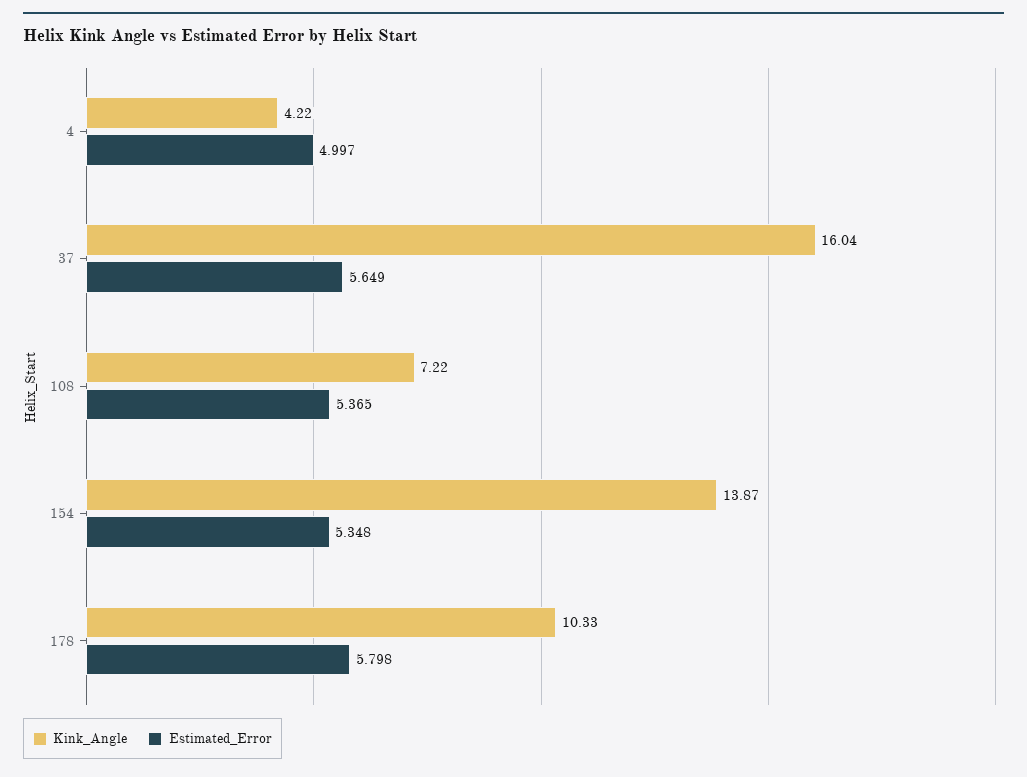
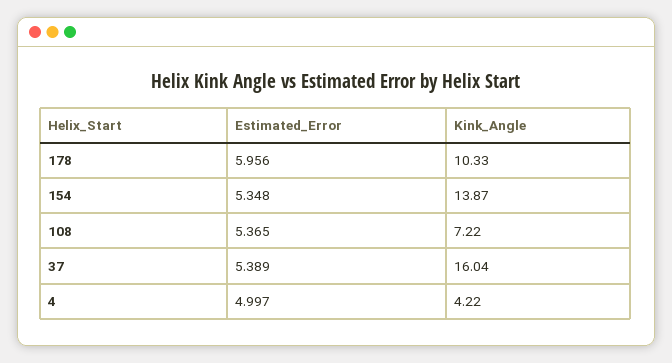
  {
    "Kink_Angle": {
      "4": 4.22,
      "37": 16.04,
      "108": 7.22,
      "154": 13.87,
      "178": 10.33
    },
    "Estimated_Error": {
      "4": 4.997,
-     "37": 5.649,
+     "37": 5.389,
      "108": 5.365,
      "154": 5.348,
-     "178": 5.798
+     "178": 5.956
    }
  }

